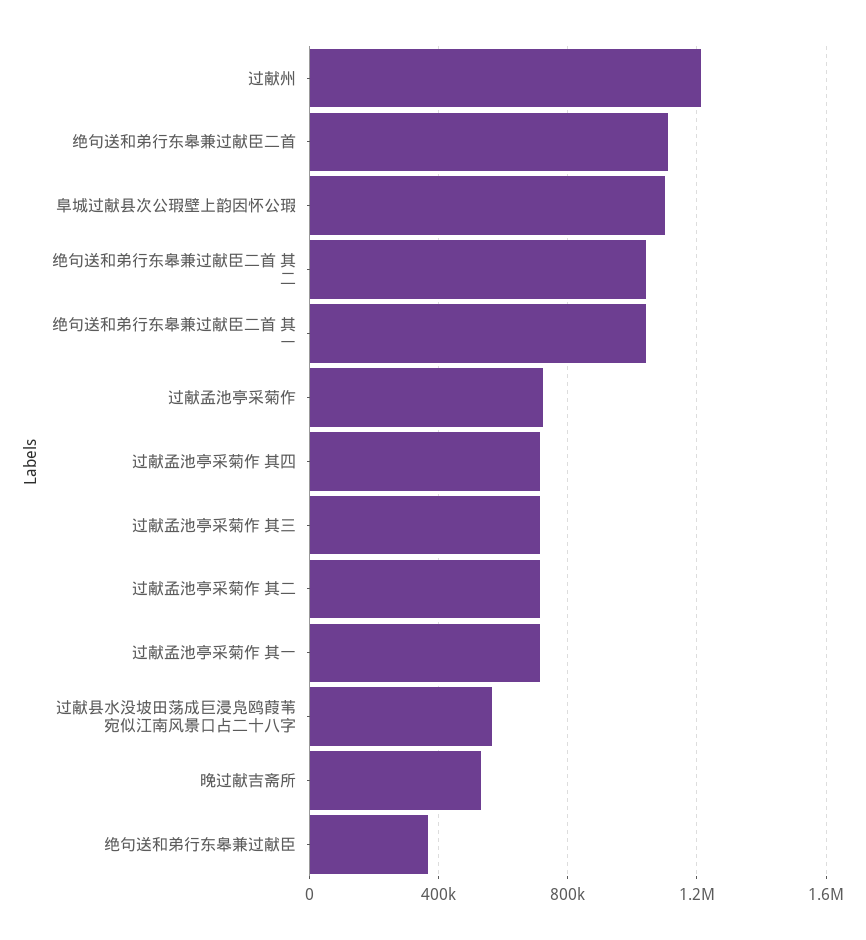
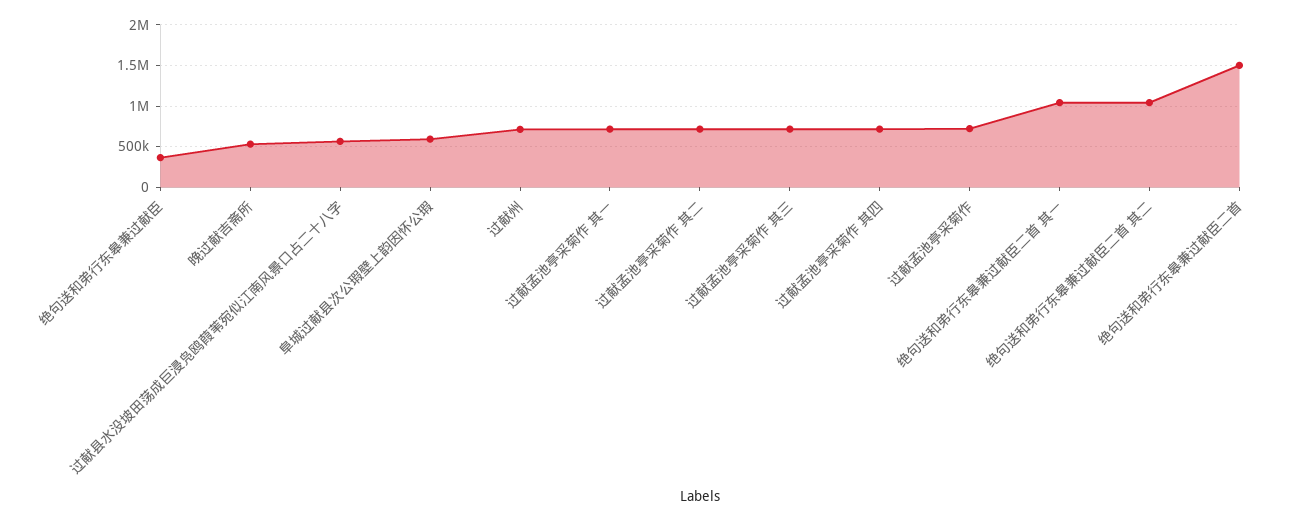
  {
-   "过献州": 1200000,
+   "过献州": 700000,
-   "绝句送和弟行东皋兼过献臣二首": 1100000,
+   "绝句送和弟行东皋兼过献臣二首": 1500000,
-   "阜城过献县次公瑕壁上韵因怀公瑕": 1100000,
+   "阜城过献县次公瑕壁上韵因怀公瑕": 600000,
    "绝句送和弟行东皋兼过献臣二首 其二": 1050000,
    "绝句送和弟行东皋兼过献臣二首 其一": 1050000,
    "过献孟池亭采菊作": 700000,
    "过献孟池亭采菊作 其四": 700000,
    "过献孟池亭采菊作 其三": 700000,
    "过献孟池亭采菊作 其二": 700000,
    "过献孟池亭采菊作 其一": 700000,
    "过献县水没坡田荡成巨浸凫鸥葭苇宛似江南风景口占二十八字": 550000,
    "晚过献吉斋所": 550000,
    "绝句送和弟行东皋兼过献臣": 350000
  }

